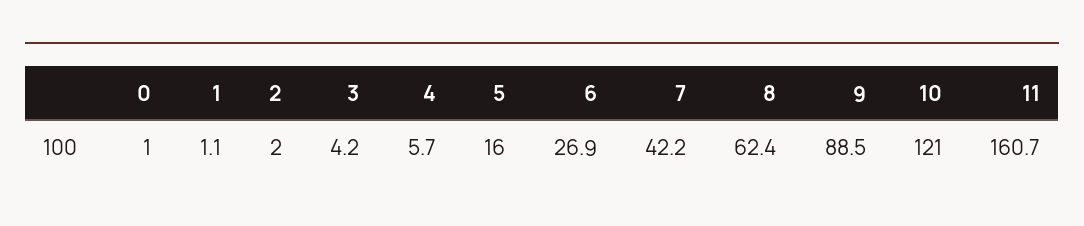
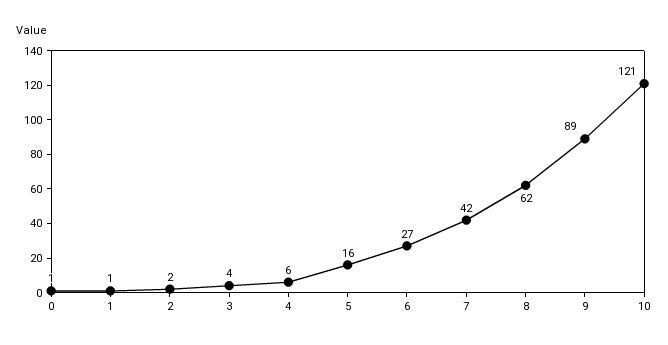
  {
    "0": 1,
    "1": 1.1,
    "2": 2,
    "3": 4.2,
    "4": 5.7,
    "5": 16,
    "6": 26.9,
    "7": 42.2,
    "8": 62.4,
    "9": 88.5,
-   "10": 121,
+   "10": 121
-   "11": 160.7
  }

